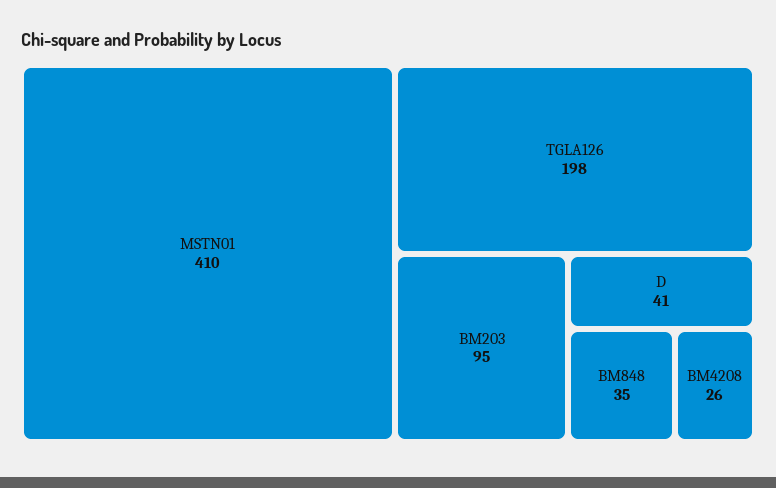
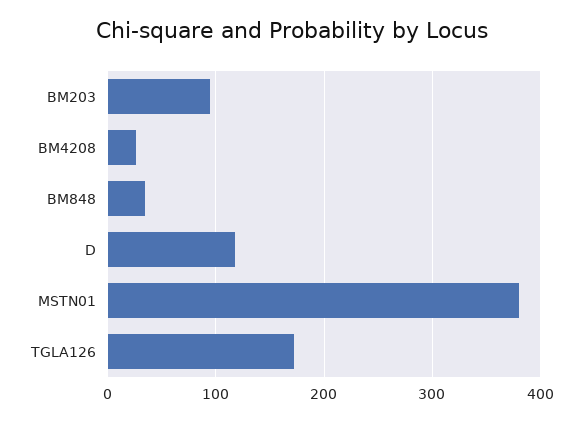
  {
-   "MSTN01": 410,
+   "MSTN01": 380,
-   "TGLA126": 198,
+   "TGLA126": 170,
    "BM203": 95,
-   "D": 41,
+   "D": 120,
    "BM848": 35,
    "BM4208": 26
  }

